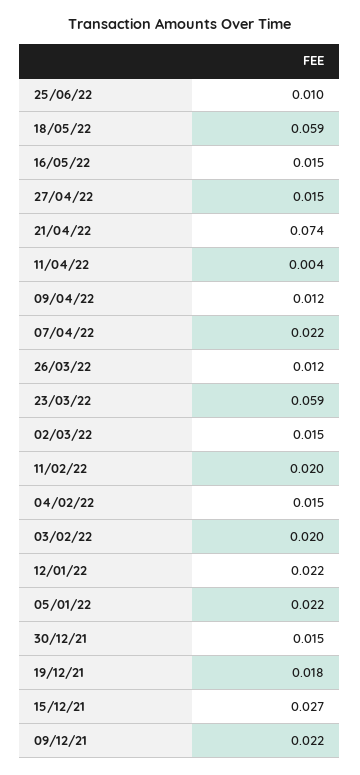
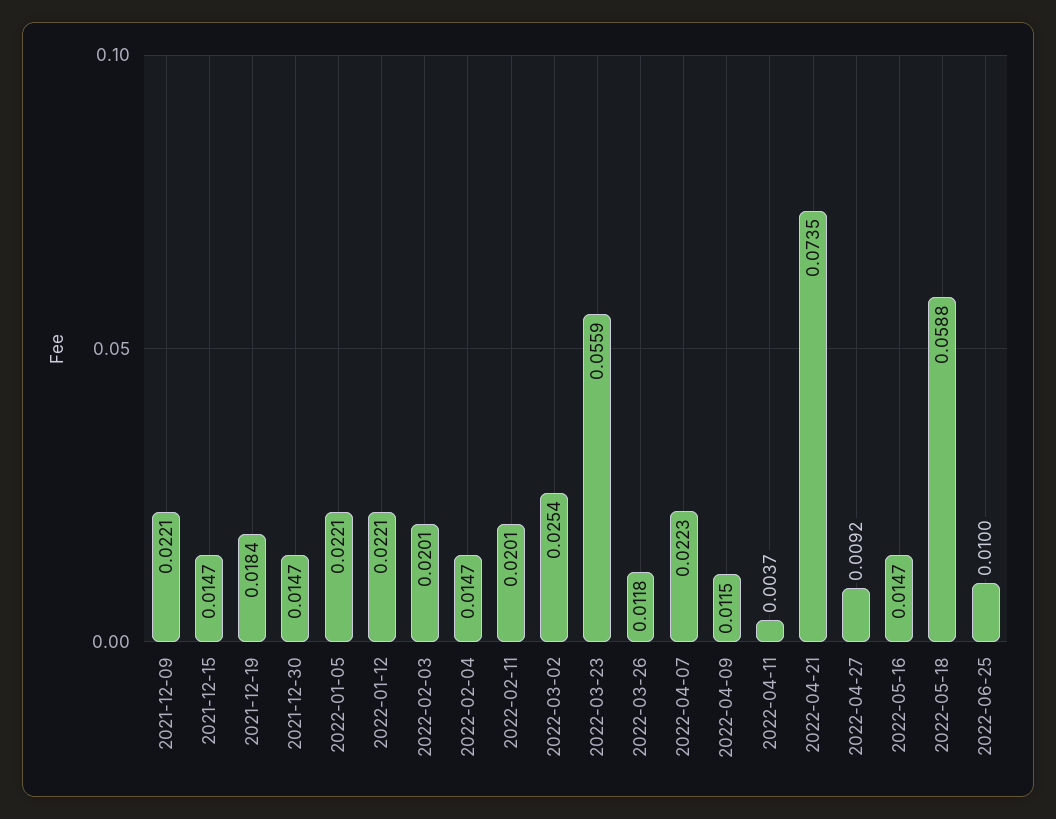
  {
    "25/06/22": 0.01,
    "18/05/22": 0.0588,
    "16/05/22": 0.0147,
-   "27/04/22": 0.015,
+   "27/04/22": 0.0092,
    "21/04/22": 0.0735,
    "11/04/22": 0.0037,
    "09/04/22": 0.0115,
    "07/04/22": 0.0223,
    "26/03/22": 0.0118,
-   "23/03/22": 0.059,
+   "23/03/22": 0.0559,
-   "02/03/22": 0.015,
+   "02/03/22": 0.0254,
    "11/02/22": 0.0201,
    "04/02/22": 0.0147,
    "03/02/22": 0.0201,
    "12/01/22": 0.0221,
    "05/01/22": 0.0221,
    "30/12/21": 0.0147,
    "19/12/21": 0.0184,
-   "15/12/21": 0.027,
+   "15/12/21": 0.0147,
    "09/12/21": 0.0221
  }

